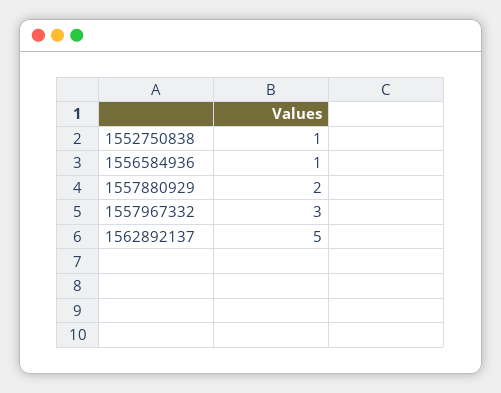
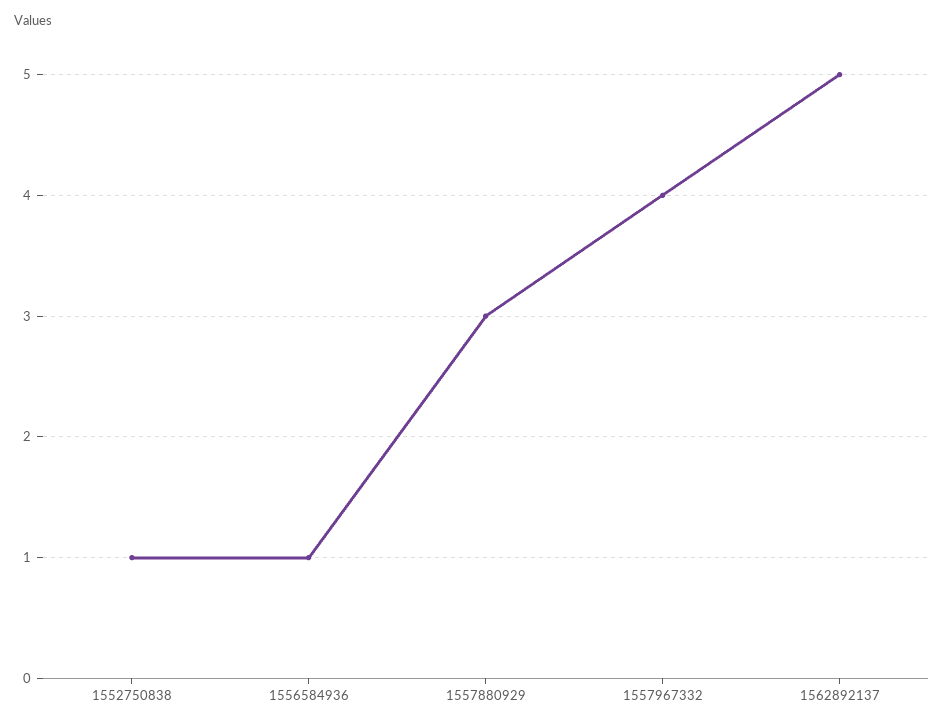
  {
    "1552750838": 1,
    "1556584936": 1,
-   "1557880929": 2,
+   "1557880929": 3,
-   "1557967332": 3,
+   "1557967332": 4,
    "1562892137": 5
  }

